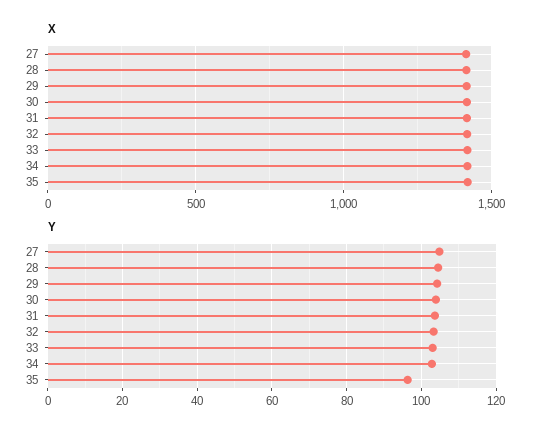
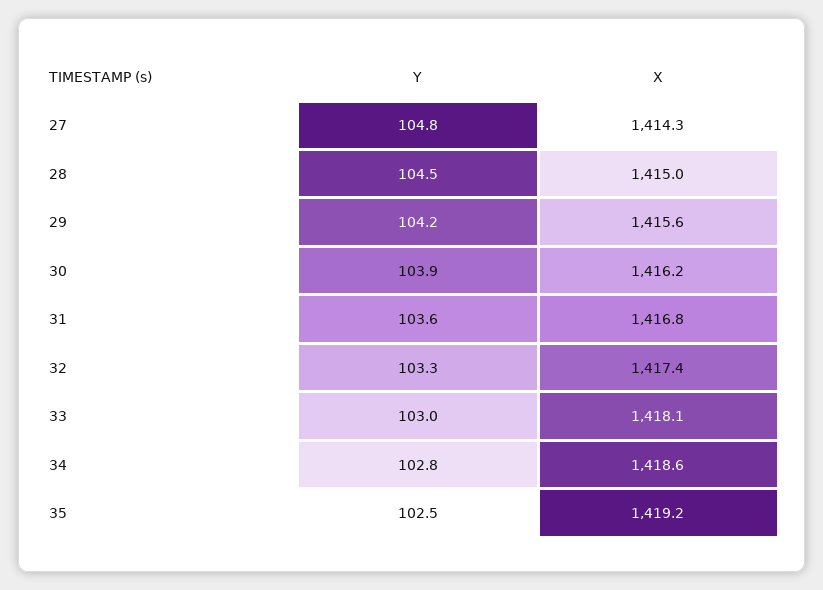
  {
    "X": {
      "27": 1414.3,
      "28": 1415,
      "29": 1415.6,
      "30": 1416.2,
      "31": 1416.8,
      "32": 1417.4,
      "33": 1418.1,
      "34": 1418.6,
      "35": 1419.2
    },
    "Y": {
      "27": 104.8,
      "28": 104.5,
      "29": 104.2,
      "30": 103.9,
      "31": 103.6,
      "32": 103.3,
      "33": 103,
      "34": 102.8,
-     "35": 96
+     "35": 102.5
    }
  }

